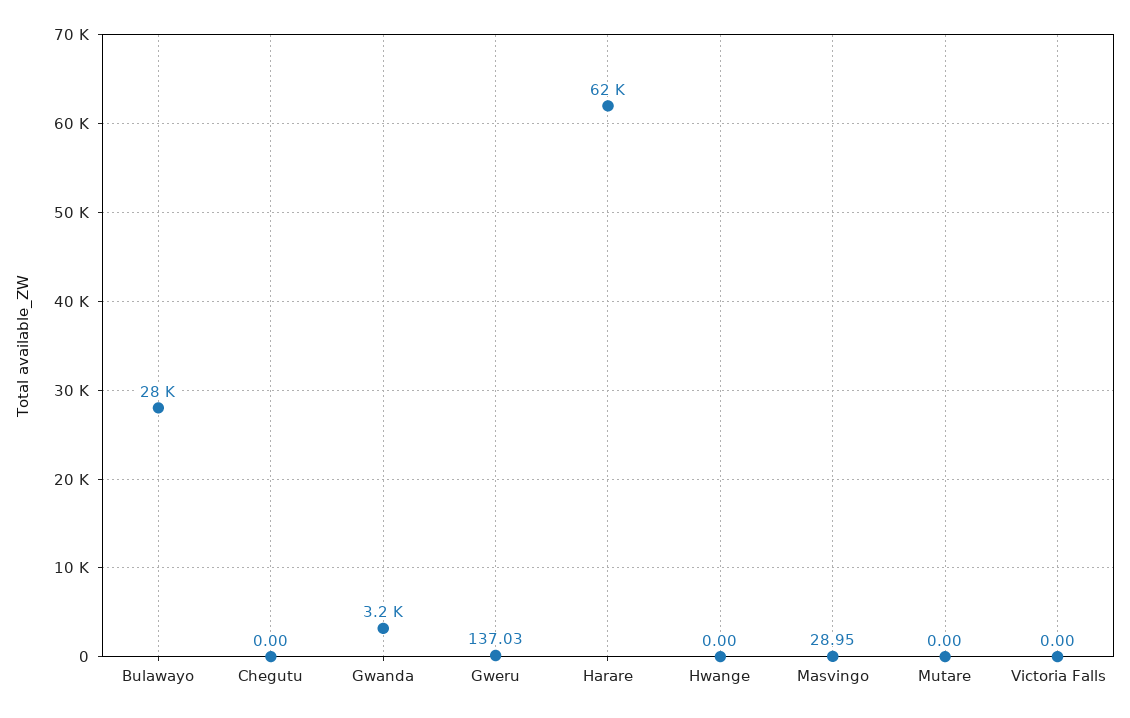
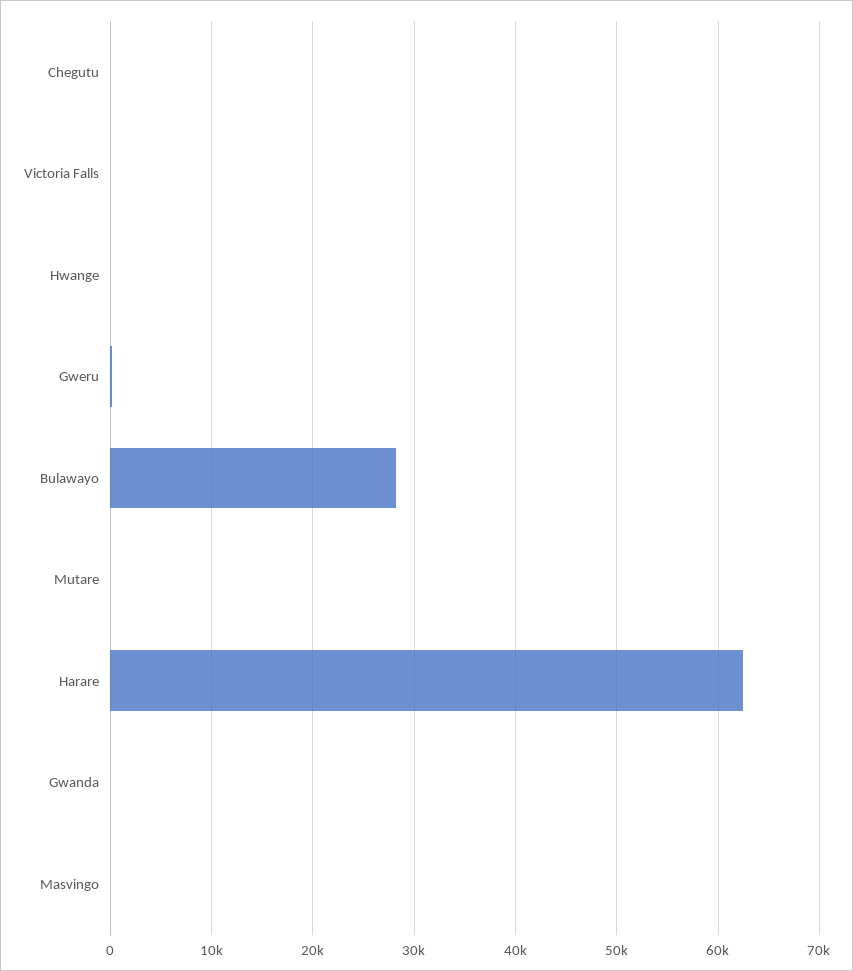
  {
    "Bulawayo": 28000,
    "Chegutu": 0,
-   "Gwanda": 3200,
+   "Gwanda": 0,
    "Gweru": 137.03,
    "Harare": 62000,
    "Hwange": 0,
    "Masvingo": 28.95,
    "Mutare": 0,
    "Victoria Falls": 0
  }

